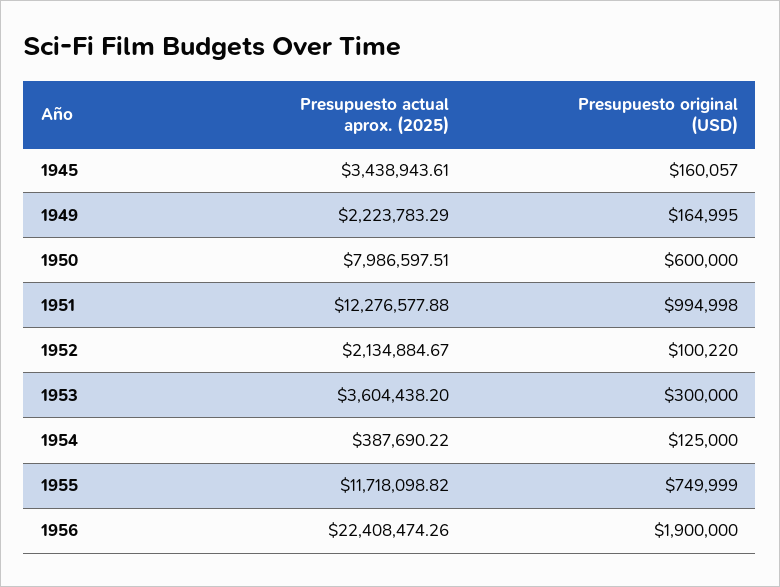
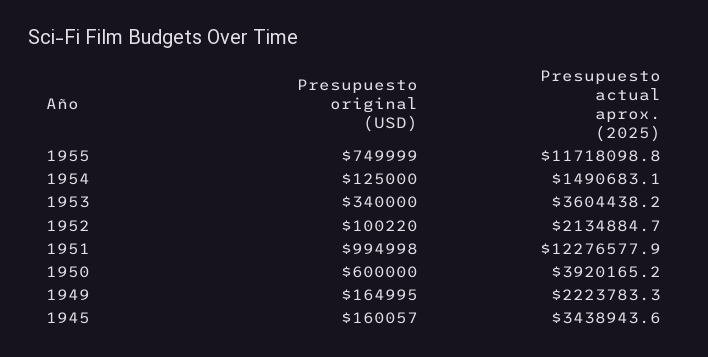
  {
    "Presupuesto actual aprox. (2025)": {
      "1945": 3438943.61,
      "1949": 2223783.29,
-     "1950": 7986597.51,
+     "1950": 3920165.2,
      "1951": 12276577.88,
      "1952": 2134884.67,
      "1953": 3604438.2,
-     "1954": 387690.22,
+     "1954": 1490683.1,
-     "1955": 11718098.82,
+     "1955": 11718098.82
-     "1956": 22408474.26
    },
    "Presupuesto original (USD)": {
      "1945": 160057,
      "1949": 164995,
      "1950": 600000,
      "1951": 994998,
      "1952": 100220,
-     "1953": 300000,
+     "1953": 340000,
      "1954": 125000,
-     "1955": 749999,
+     "1955": 749999
-     "1956": 1900000
    }
  }

